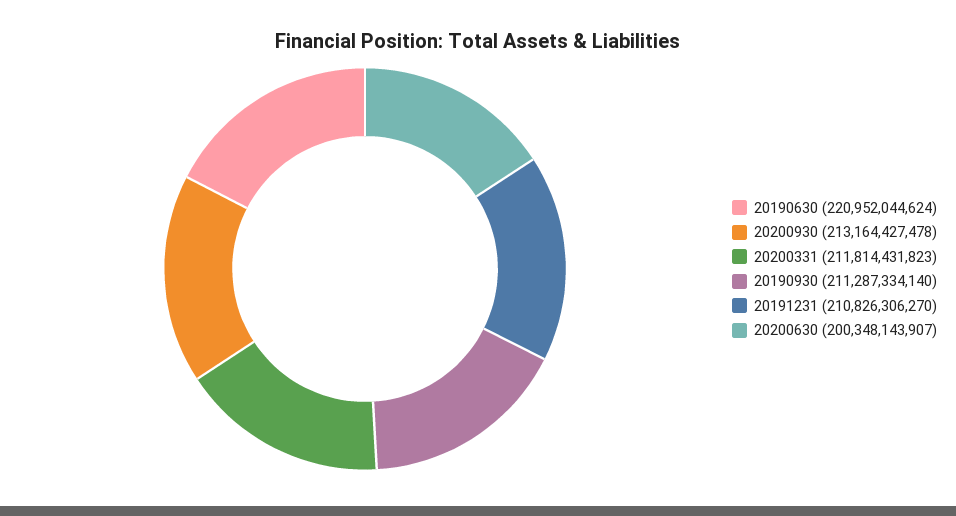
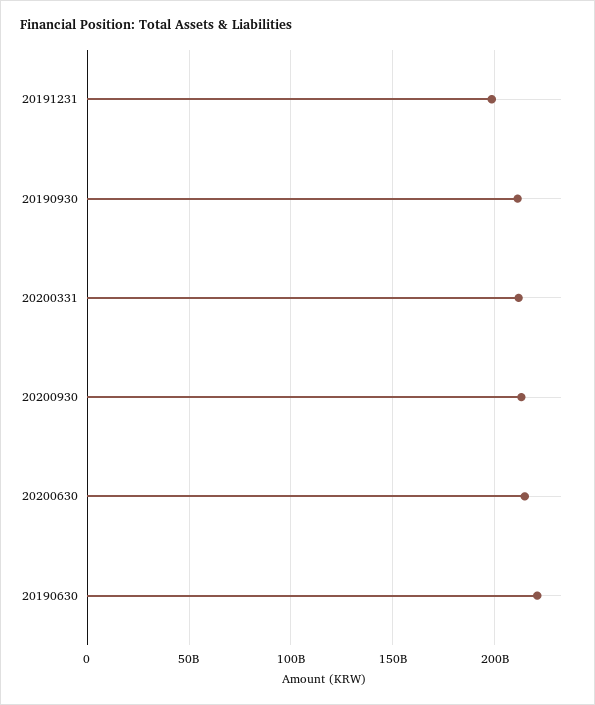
  {
    "20190630": 220952044624,
    "20200930": 213164427478,
    "20200331": 211814431823,
    "20190930": 211287334140,
-   "20191231": 210826306270,
+   "20191231": 200000000000,
-   "20200630": 200348143907
+   "20200630": 215000000000
  }

